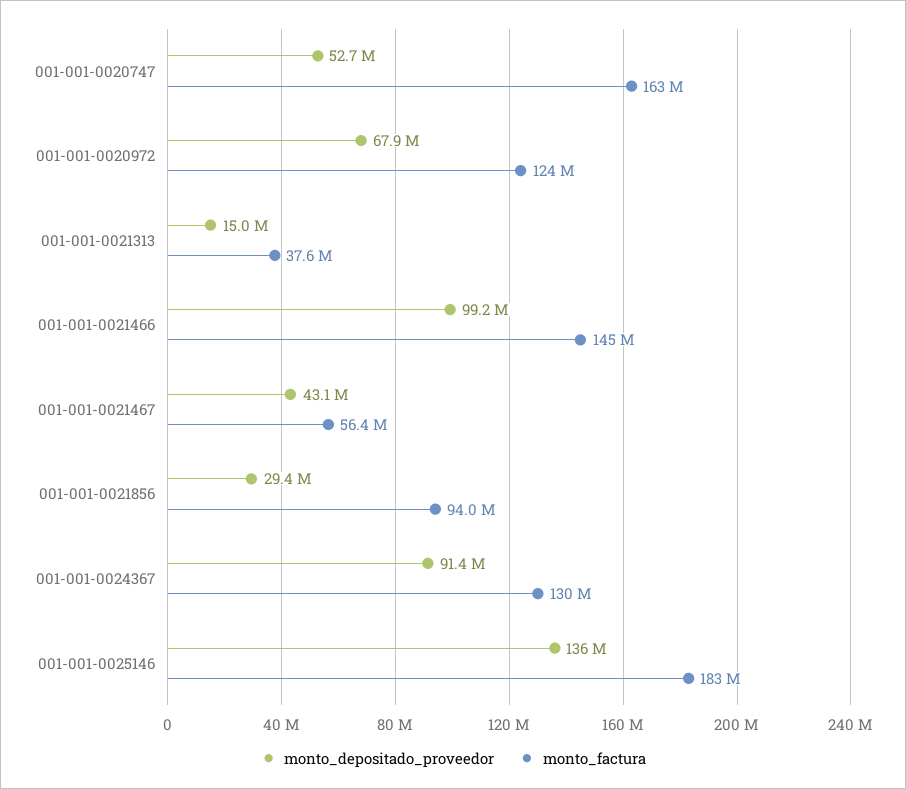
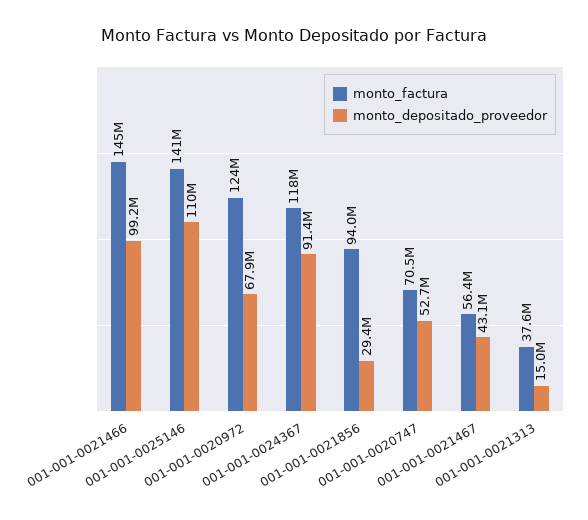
  {
    "monto_depositado_proveedor": {
      "001-001-0020747": 52700000,
      "001-001-0020972": 67900000,
      "001-001-0021313": 15000000,
      "001-001-0021466": 99200000,
      "001-001-0021467": 43100000,
      "001-001-0021856": 29400000,
      "001-001-0024367": 91400000,
-     "001-001-0025146": 136000000
+     "001-001-0025146": 110000000
    },
    "monto_factura": {
-     "001-001-0020747": 163000000,
+     "001-001-0020747": 70500000,
      "001-001-0020972": 124000000,
      "001-001-0021313": 37600000,
      "001-001-0021466": 145000000,
      "001-001-0021467": 56400000,
      "001-001-0021856": 94000000,
-     "001-001-0024367": 130000000,
+     "001-001-0024367": 118000000,
-     "001-001-0025146": 183000000
+     "001-001-0025146": 141000000
    }
  }

